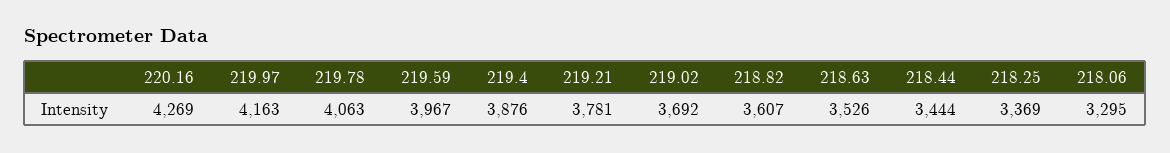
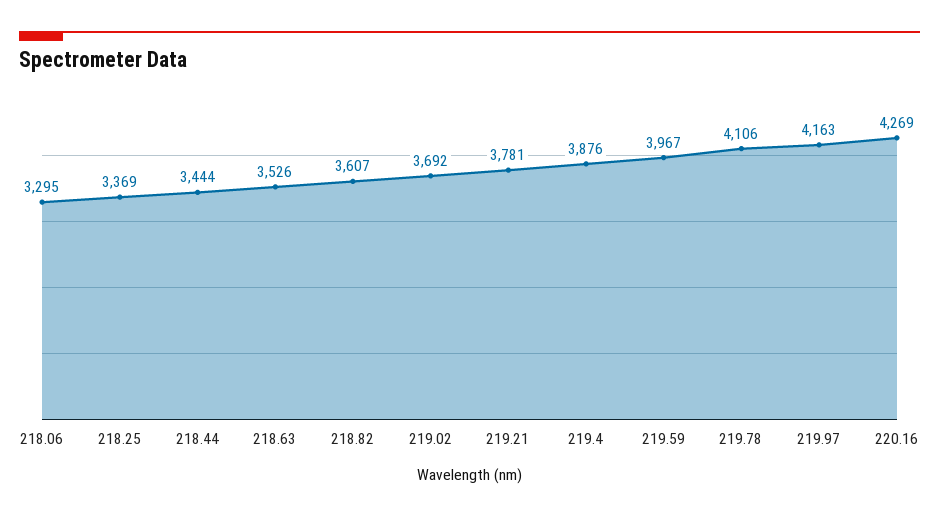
  {
    "220.16": 4269,
    "219.97": 4163,
-   "219.78": 4063,
+   "219.78": 4106,
    "219.59": 3967,
    "219.4": 3876,
    "219.21": 3781,
    "219.02": 3692,
    "218.82": 3607,
    "218.63": 3526,
    "218.44": 3444,
    "218.25": 3369,
    "218.06": 3295
  }

